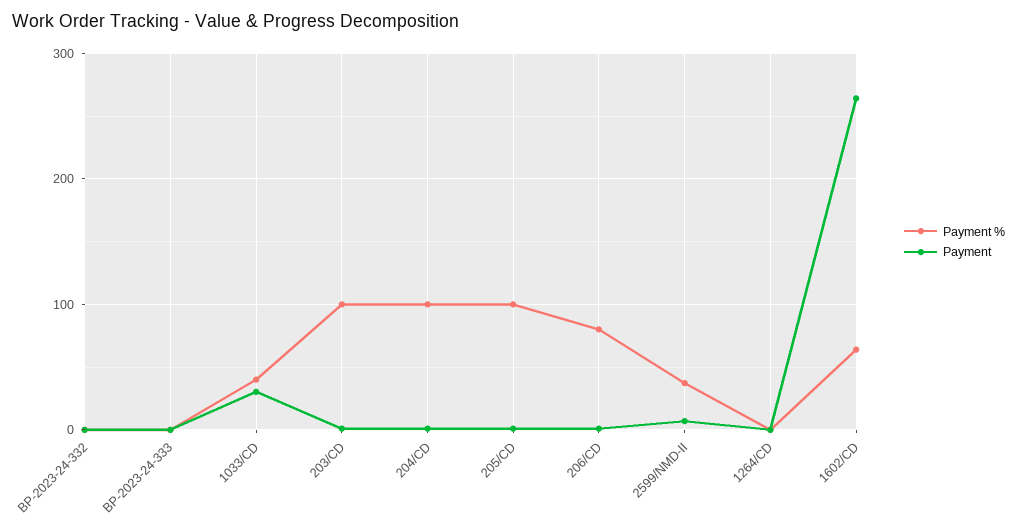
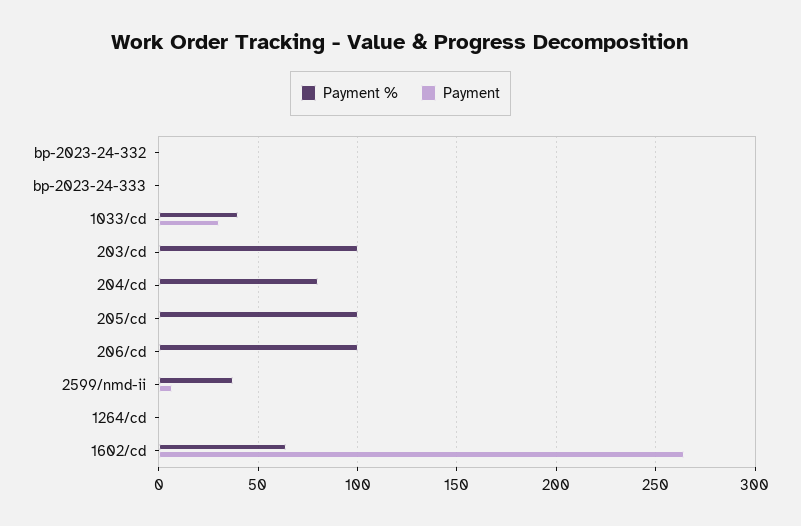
  {
    "Payment %": {
      "BP-2023-24-332": 0,
      "BP-2023-24-333": 0,
      "1033/CD": 40,
      "203/CD": 100,
-     "204/CD": 100,
+     "204/CD": 80,
      "205/CD": 100,
-     "206/CD": 80,
+     "206/CD": 100,
      "2599/NMD-II": 35,
      "1264/CD": 0,
      "1602/CD": 65
    },
    "Payment": {
      "BP-2023-24-332": 0,
      "BP-2023-24-333": 0,
      "1033/CD": 30,
      "203/CD": 0,
      "204/CD": 0,
      "205/CD": 0,
      "206/CD": 0,
      "2599/NMD-II": 5,
      "1264/CD": 0,
      "1602/CD": 265
    }
  }

